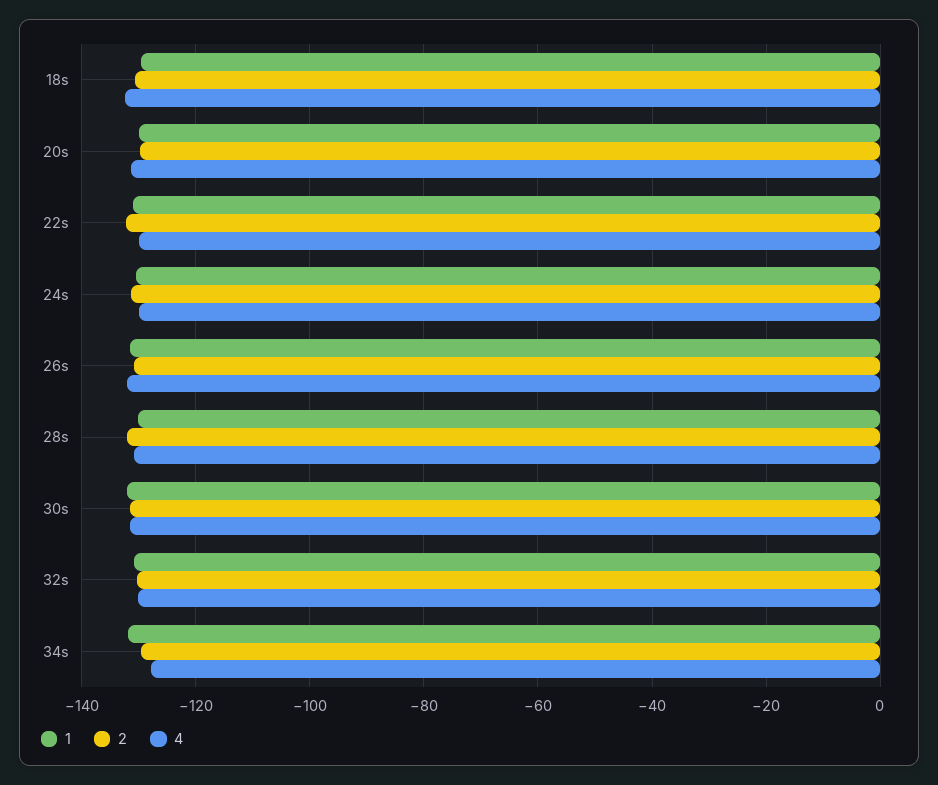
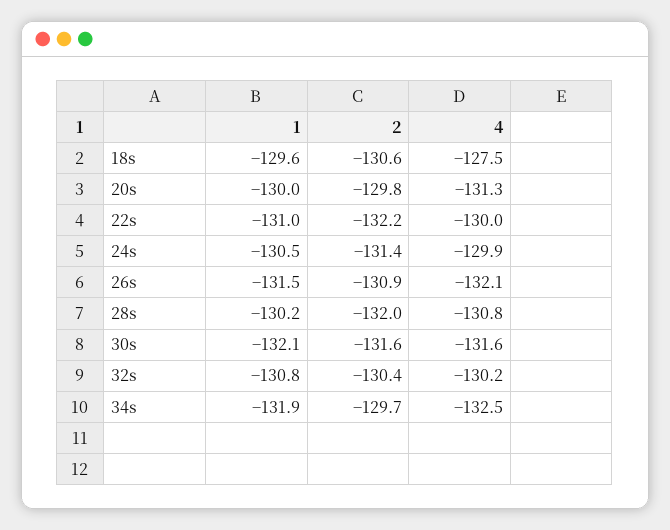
  {
    "1": {
      "18s": -129.6,
      "20s": -130,
      "22s": -131,
      "24s": -130.5,
      "26s": -131.5,
      "28s": -130.2,
      "30s": -132.1,
      "32s": -130.8,
      "34s": -131.9
    },
    "2": {
      "18s": -130.6,
      "20s": -129.8,
      "22s": -132.2,
      "24s": -131.4,
      "26s": -130.9,
      "28s": -132,
      "30s": -131.6,
      "32s": -130.4,
      "34s": -129.7
    },
    "4": {
-     "18s": -132,
+     "18s": -127.5,
      "20s": -131.3,
      "22s": -130,
      "24s": -129.9,
      "26s": -132.1,
      "28s": -130.8,
      "30s": -131.6,
      "32s": -130.2,
-     "34s": -128
+     "34s": -132.5
    }
  }

